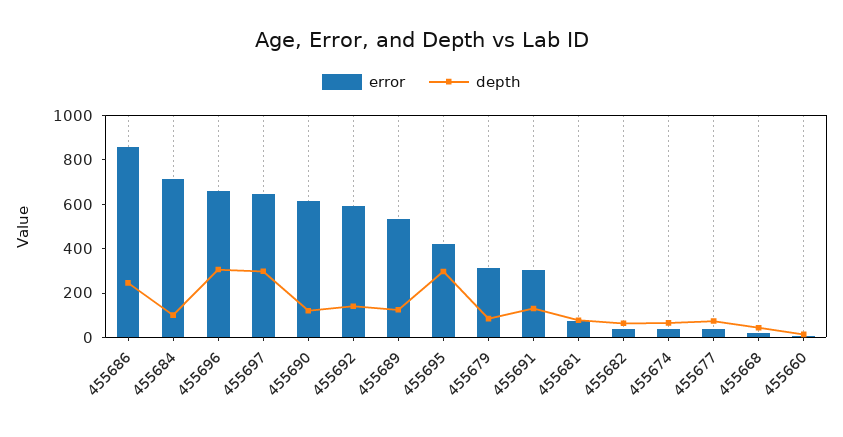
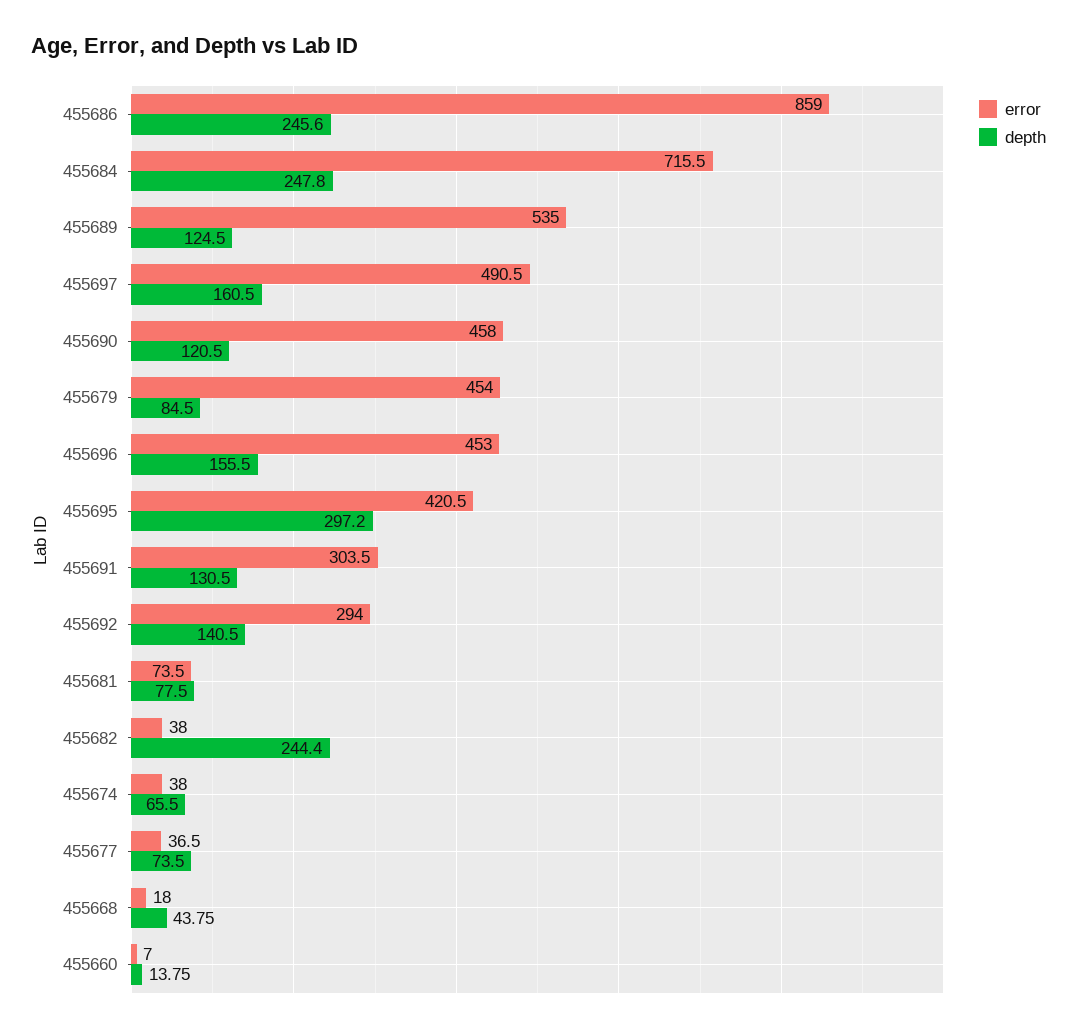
  {
    "error": {
      "455686": 859,
      "455684": 715.5,
-     "455696": 650,
+     "455696": 453,
-     "455697": 650,
+     "455697": 490.5,
-     "455690": 600,
+     "455690": 458,
-     "455692": 600,
+     "455692": 294,
      "455689": 535,
      "455695": 420.5,
-     "455679": 300,
+     "455679": 454,
      "455691": 303.5,
      "455681": 73.5,
      "455682": 38,
      "455674": 38,
      "455677": 36.5,
      "455668": 18,
      "455660": 7
    },
    "depth": {
      "455686": 245.6,
-     "455684": 100,
+     "455684": 247.8,
-     "455696": 300,
+     "455696": 155.5,
-     "455697": 300,
+     "455697": 160.5,
      "455690": 120.5,
      "455692": 140.5,
      "455689": 124.5,
      "455695": 297.2,
      "455679": 84.5,
      "455691": 130.5,
      "455681": 77.5,
-     "455682": 50,
+     "455682": 244.4,
      "455674": 65.5,
      "455677": 73.5,
      "455668": 43.75,
      "455660": 13.75
    }
  }

